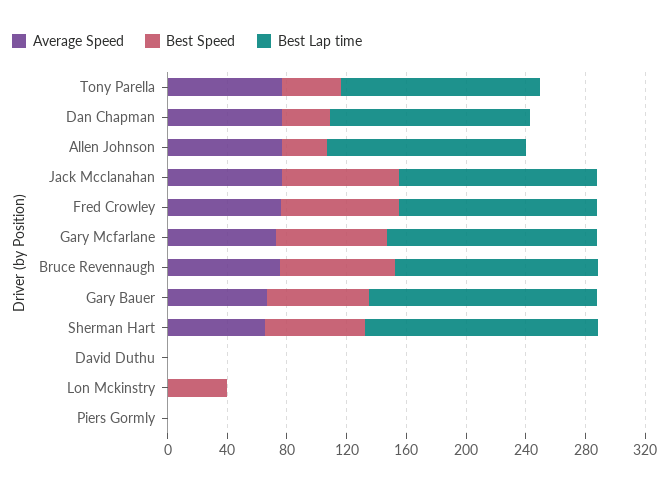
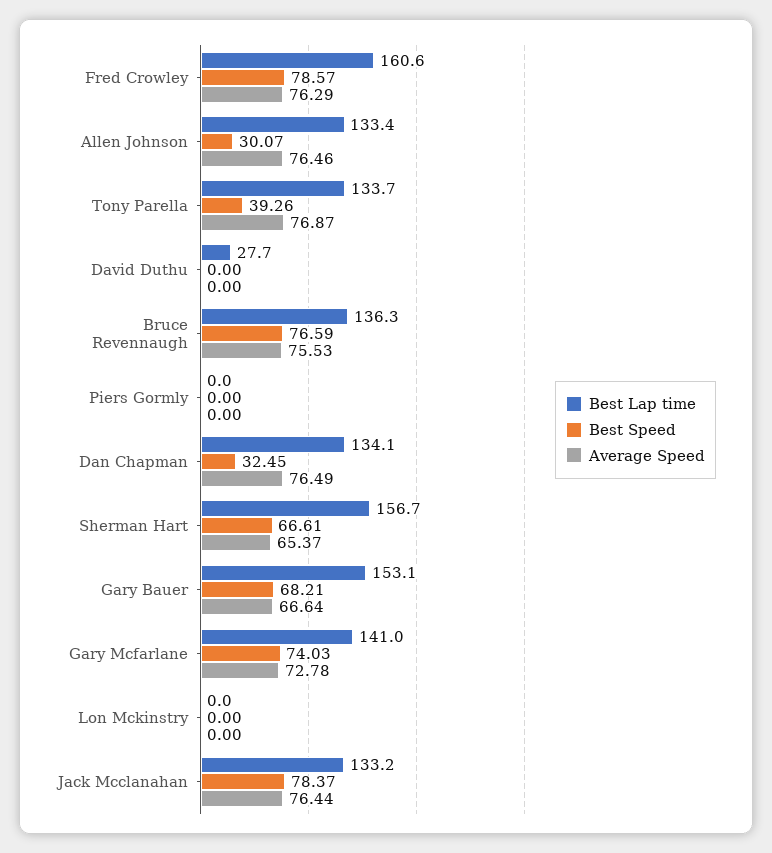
  {
    "Average Speed": {
      "Tony Parella": 76.87,
      "Dan Chapman": 76.49,
      "Allen Johnson": 76.46,
      "Jack Mcclanahan": 76.44,
      "Fred Crowley": 76.29,
      "Gary Mcfarlane": 72.78,
      "Bruce Revennaugh": 75.53,
      "Gary Bauer": 66.64,
      "Sherman Hart": 65.37,
      "David Duthu": 0,
      "Lon Mckinstry": 0,
      "Piers Gormly": 0
    },
    "Best Speed": {
      "Tony Parella": 39.26,
      "Dan Chapman": 32.45,
      "Allen Johnson": 30.07,
      "Jack Mcclanahan": 78.37,
      "Fred Crowley": 78.57,
      "Gary Mcfarlane": 74.03,
      "Bruce Revennaugh": 76.59,
      "Gary Bauer": 68.21,
      "Sherman Hart": 66.61,
      "David Duthu": 0,
-     "Lon Mckinstry": 40,
+     "Lon Mckinstry": 0,
      "Piers Gormly": 0
    },
    "Best Lap time": {
      "Tony Parella": 133.7,
      "Dan Chapman": 134.1,
      "Allen Johnson": 133.4,
      "Jack Mcclanahan": 133.2,
-     "Fred Crowley": 130,
+     "Fred Crowley": 160.6,
      "Gary Mcfarlane": 141,
      "Bruce Revennaugh": 136.3,
      "Gary Bauer": 153.1,
      "Sherman Hart": 156.7,
-     "David Duthu": 0,
+     "David Duthu": 27.7,
      "Lon Mckinstry": 0,
      "Piers Gormly": 0
    }
  }

